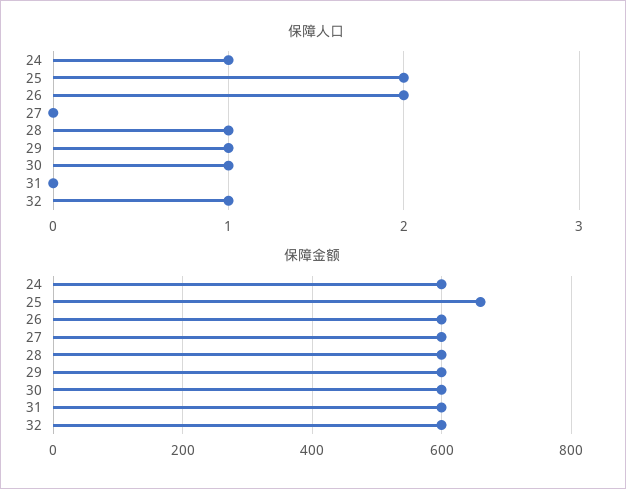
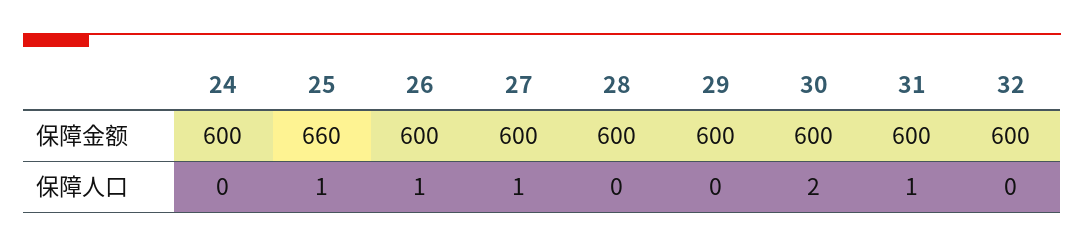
  {
    "保障人口": {
-     "24": 1,
+     "24": 0,
-     "25": 2,
+     "25": 1,
-     "26": 2,
+     "26": 1,
-     "27": 0,
+     "27": 1,
-     "28": 1,
+     "28": 0,
-     "29": 1,
+     "29": 0,
-     "30": 1,
+     "30": 2,
-     "31": 0,
+     "31": 1,
-     "32": 1
+     "32": 0
    },
    "保障金额": {
      "24": 600,
      "25": 660,
      "26": 600,
      "27": 600,
      "28": 600,
      "29": 600,
      "30": 600,
      "31": 600,
      "32": 600
    }
  }

